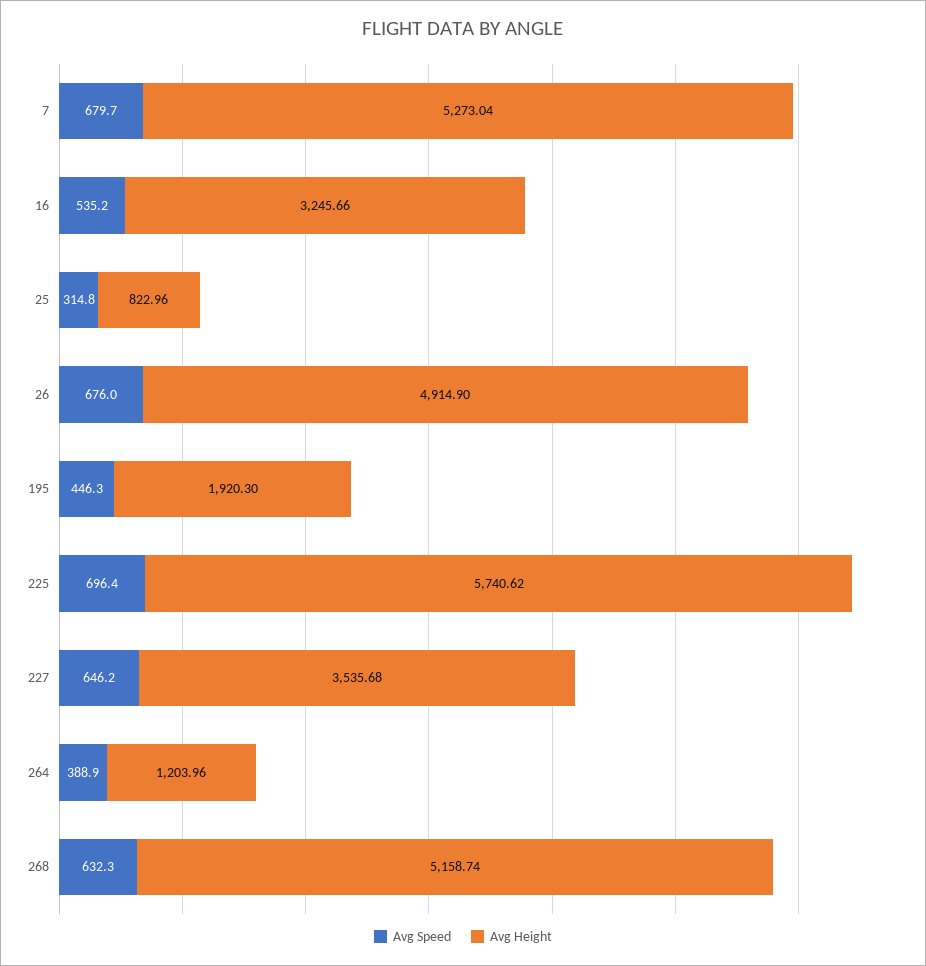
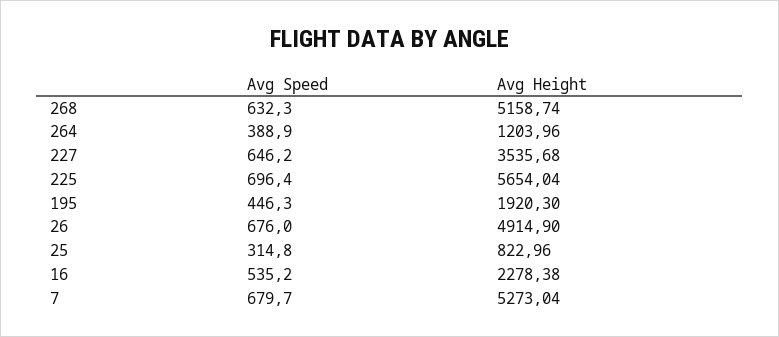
  {
    "Avg Speed": {
      "7": 679.7,
      "16": 535.2,
      "25": 314.8,
      "26": 676,
      "195": 446.3,
      "225": 696.4,
      "227": 646.2,
      "264": 388.9,
      "268": 632.3
    },
    "Avg Height": {
      "7": 5273.04,
-     "16": 3245.66,
+     "16": 2278.38,
      "25": 822.96,
      "26": 4914.9,
      "195": 1920.3,
-     "225": 5740.62,
+     "225": 5654.04,
      "227": 3535.68,
      "264": 1203.96,
      "268": 5158.74
    }
  }

